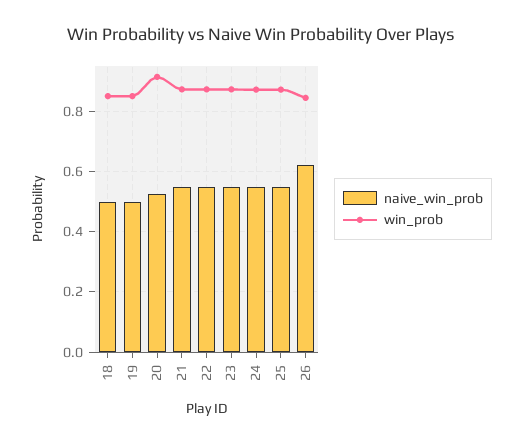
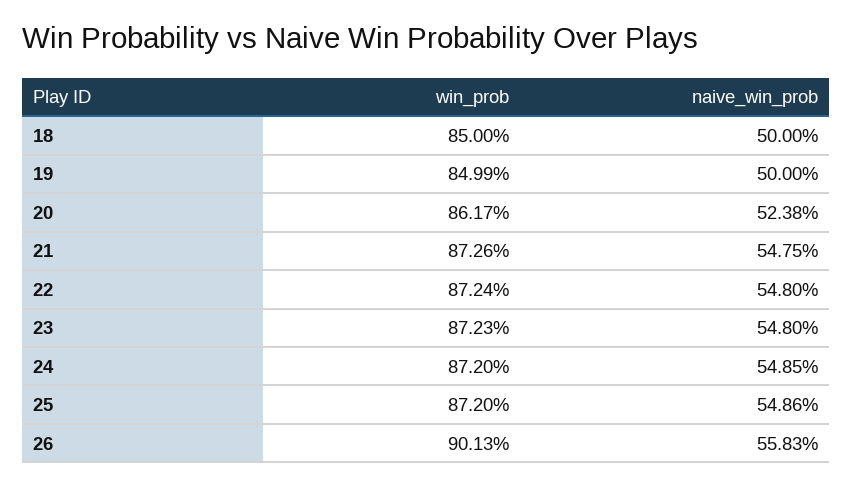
  {
    "naive_win_prob": {
      "18": 0.5,
      "19": 0.5,
      "20": 0.5238,
      "21": 0.5475,
      "22": 0.548,
      "23": 0.548,
      "24": 0.5485,
      "25": 0.5486,
-     "26": 0.62
+     "26": 0.5583
    },
    "win_prob": {
      "18": 0.85,
      "19": 0.8499,
-     "20": 0.92,
+     "20": 0.8617,
      "21": 0.8726,
      "22": 0.8724,
      "23": 0.8723,
      "24": 0.872,
      "25": 0.872,
-     "26": 0.84
+     "26": 0.9013
    }
  }

